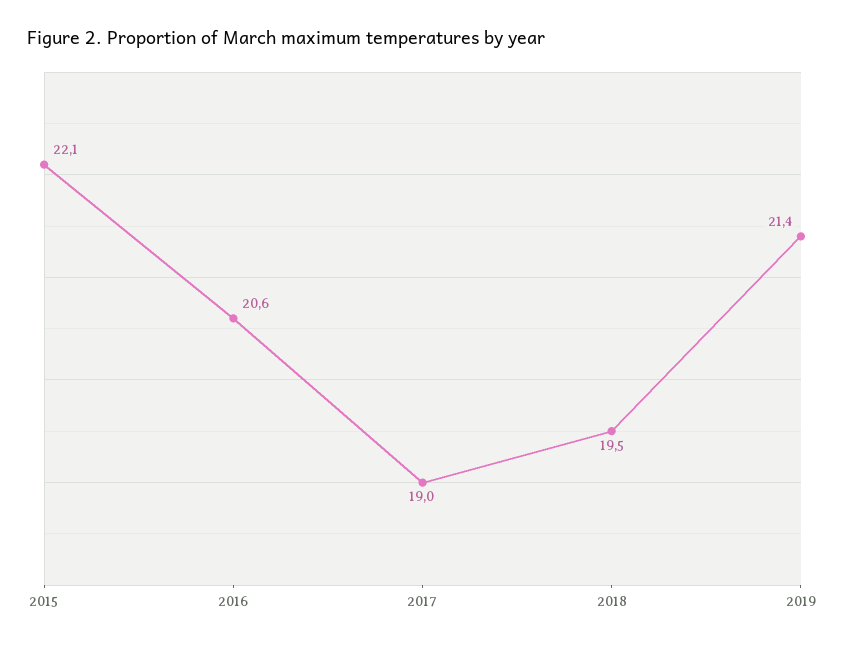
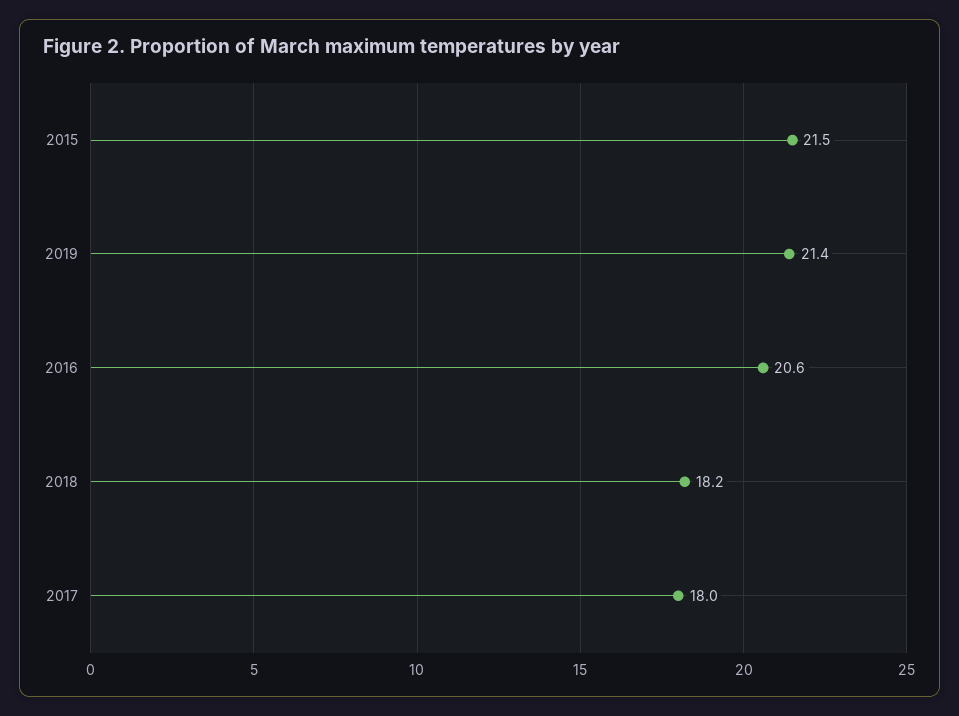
  {
-   "2015": 22.1,
+   "2015": 21.5,
    "2016": 20.6,
-   "2017": 19,
+   "2017": 18,
-   "2018": 19.5,
+   "2018": 18.2,
    "2019": 21.4
  }

